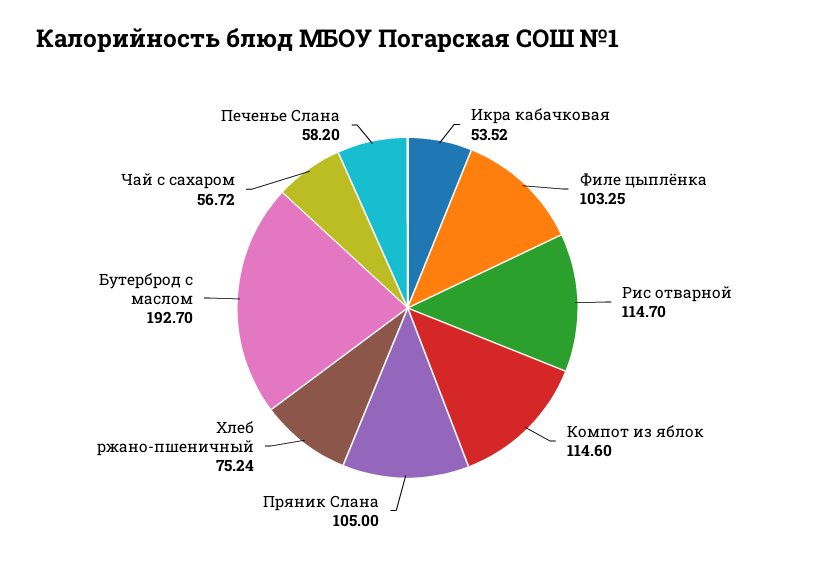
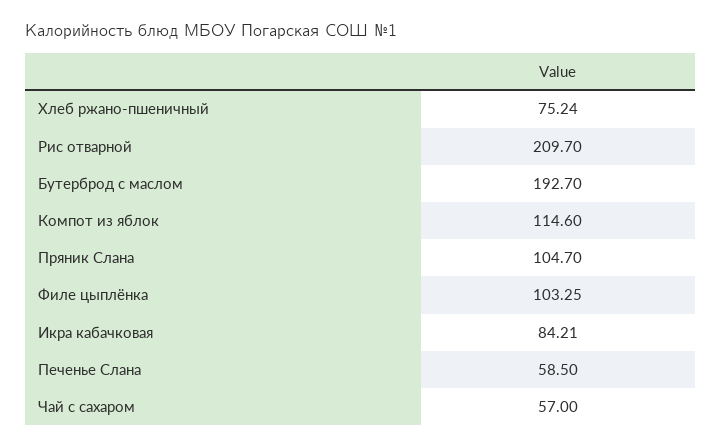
  {
-   "Икра кабачковая": 53.52,
+   "Икра кабачковая": 84.21,
    "Филе цыплёнка": 103.25,
-   "Рис отварной": 114.7,
+   "Рис отварной": 209.7,
    "Компот из яблок": 114.6,
-   "Пряник Слана": 105,
+   "Пряник Слана": 104.7,
    "Хлеб ржано-пшеничный": 75.24,
    "Бутерброд с маслом": 192.7,
-   "Чай с сахаром": 56.72,
+   "Чай с сахаром": 57,
-   "Печенье Слана": 58.2
+   "Печенье Слана": 58.5
  }

